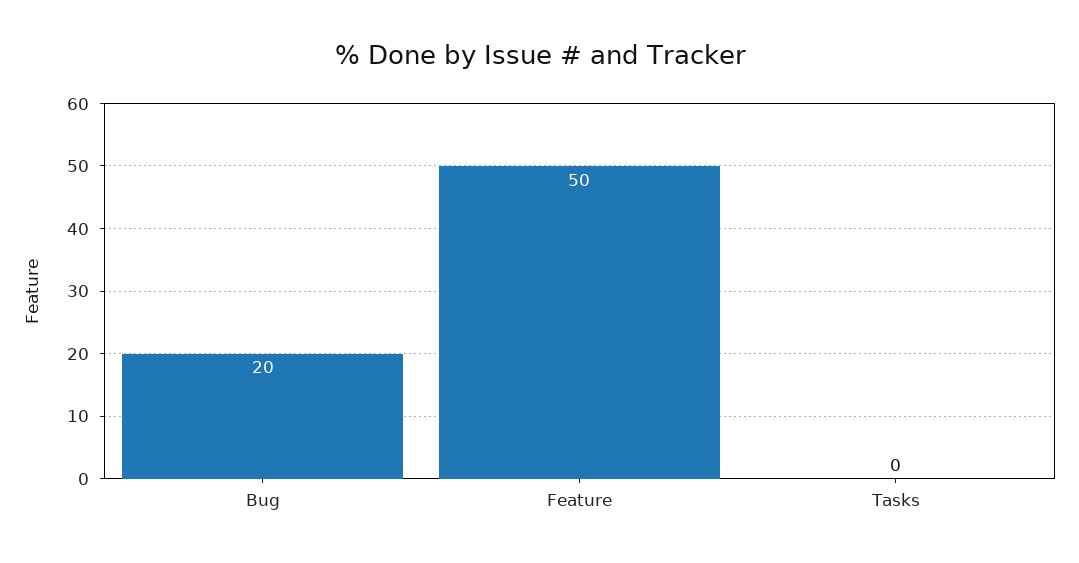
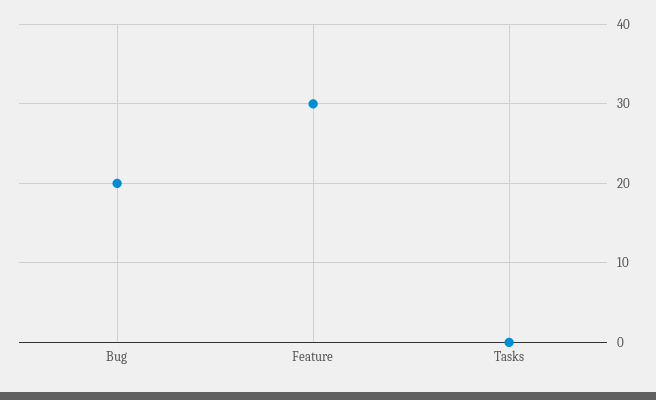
  {
    "Bug": 20,
-   "Feature": 50,
+   "Feature": 30,
    "Tasks": 0
  }

